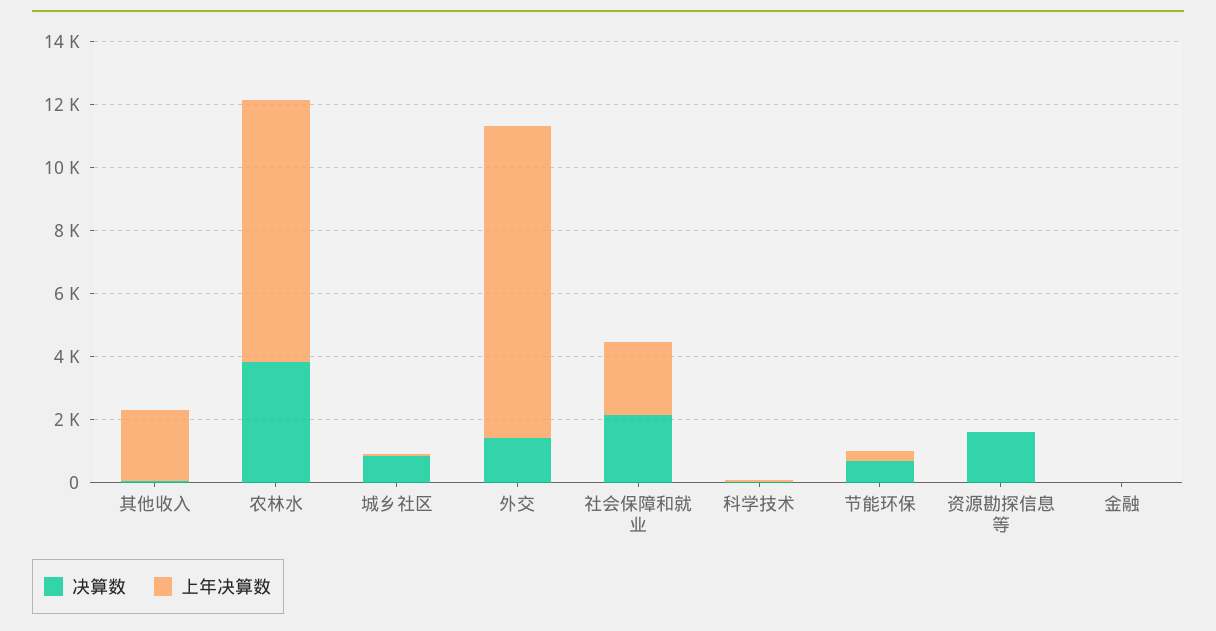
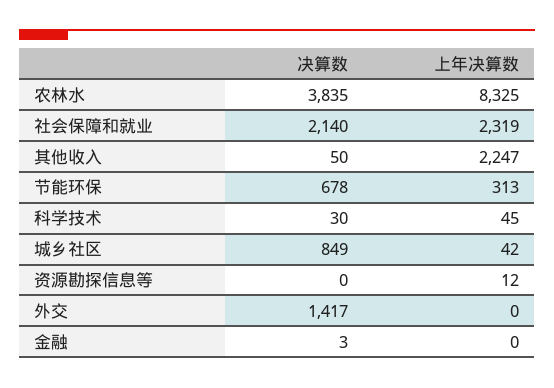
  {
    "决算数": {
      "其他收入": 50,
      "农林水": 3835,
      "城乡社区": 849,
      "外交": 1417,
      "社会保障和就业": 2140,
      "科学技术": 30,
      "节能环保": 678,
-     "资源勘探信息等": 1500,
+     "资源勘探信息等": 0,
      "金融": 3
    },
    "上年决算数": {
      "其他收入": 2247,
      "农林水": 8325,
      "城乡社区": 42,
-     "外交": 10000,
+     "外交": 0,
      "社会保障和就业": 2319,
      "科学技术": 45,
      "节能环保": 313,
      "资源勘探信息等": 12,
      "金融": 0
    }
  }

